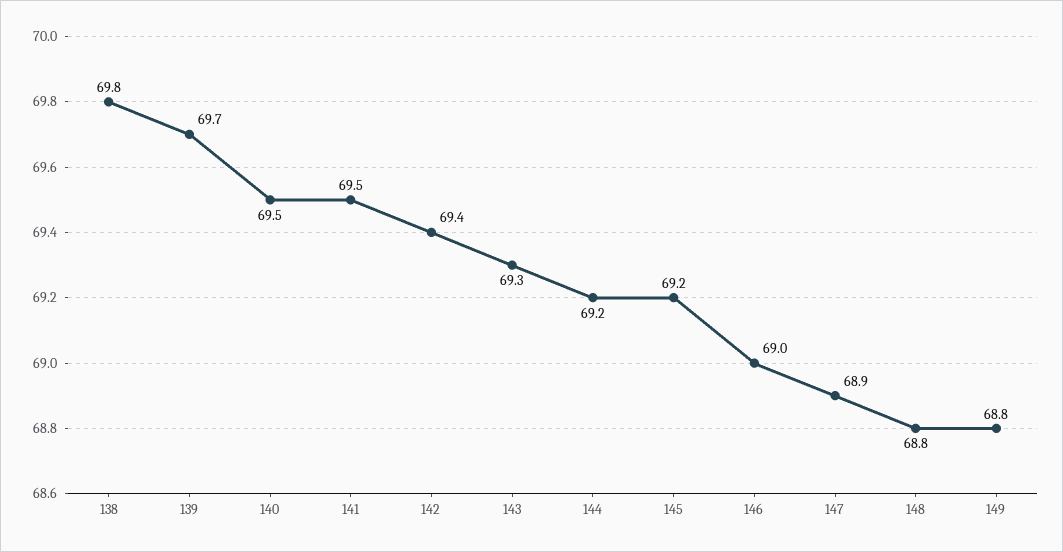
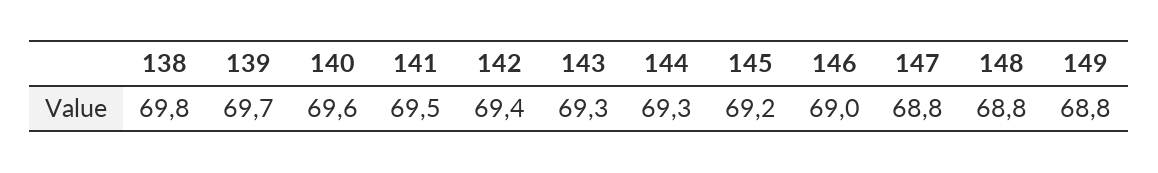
  {
    "138": 69.8,
    "139": 69.7,
-   "140": 69.5,
+   "140": 69.6,
    "141": 69.5,
    "142": 69.4,
    "143": 69.3,
-   "144": 69.2,
+   "144": 69.3,
    "145": 69.2,
    "146": 69,
-   "147": 68.9,
+   "147": 68.8,
    "148": 68.8,
    "149": 68.8
  }

